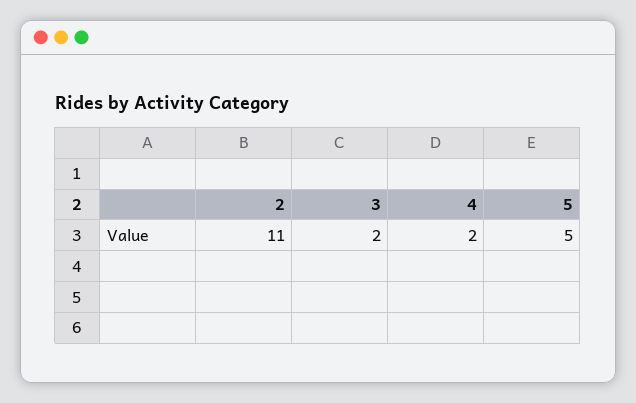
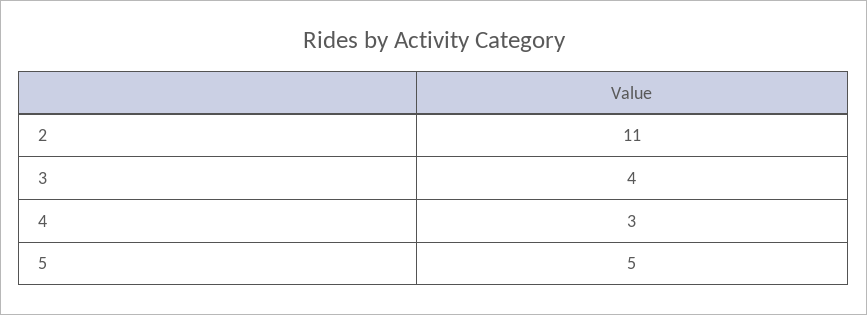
  {
    "2": 11,
-   "3": 2,
+   "3": 4,
-   "4": 2,
+   "4": 3,
    "5": 5
  }

